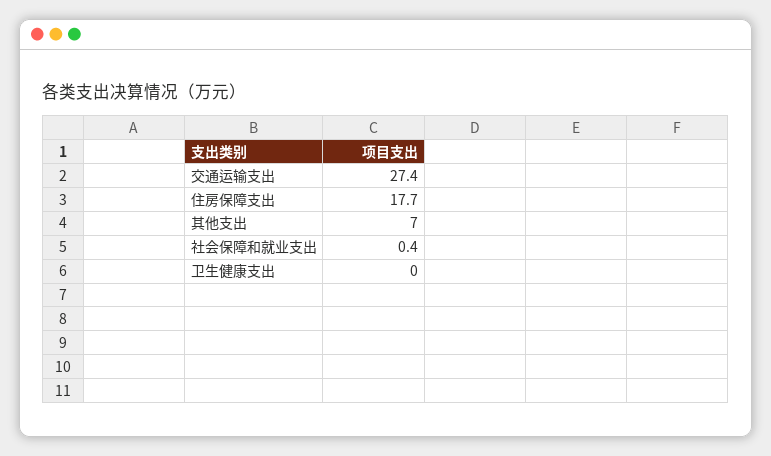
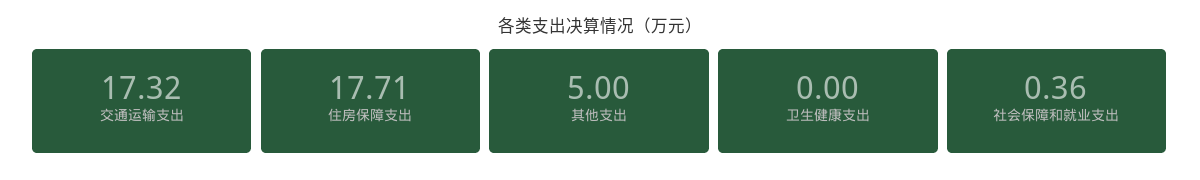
  {
-   "交通运输支出": 27.4,
+   "交通运输支出": 17.32,
    "住房保障支出": 17.71,
-   "其他支出": 7,
+   "其他支出": 5,
    "社会保障和就业支出": 0.36,
    "卫生健康支出": 0
  }

